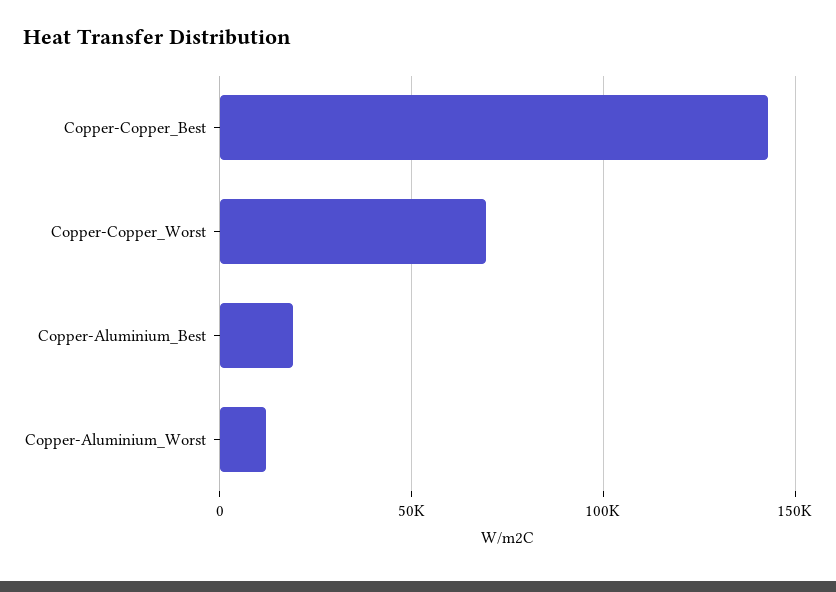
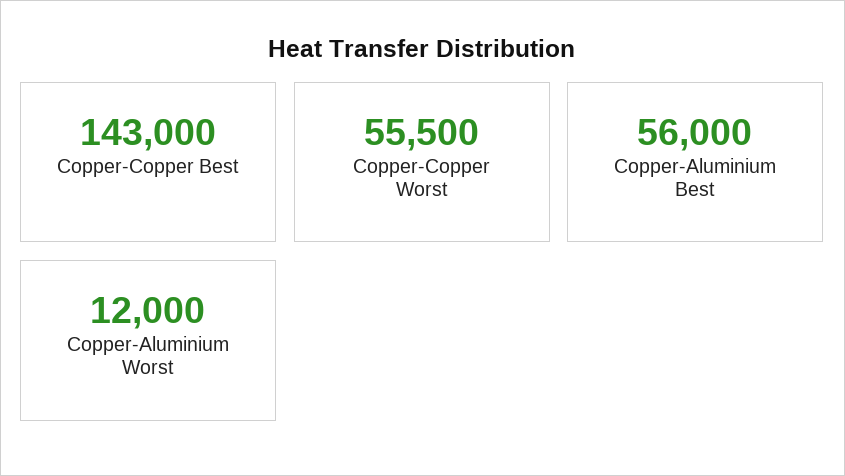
  {
    "Copper-Copper_Best": 143000,
-   "Copper-Copper_Worst": 70000,
+   "Copper-Copper_Worst": 55500,
-   "Copper-Aluminium_Best": 20000,
+   "Copper-Aluminium_Best": 56000,
    "Copper-Aluminium_Worst": 12000
  }

